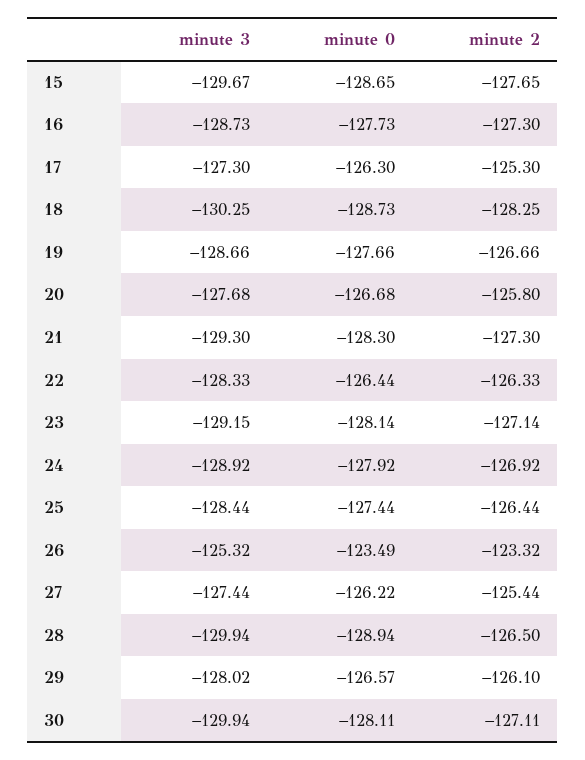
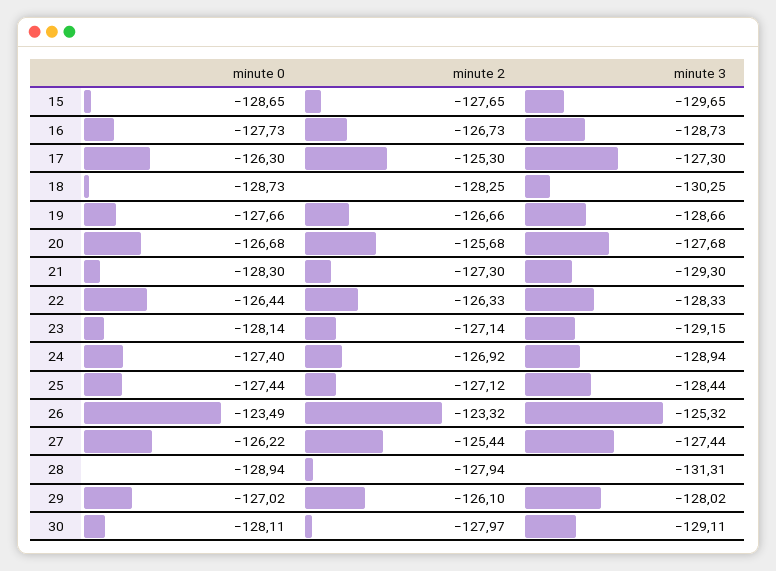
  {
    "minute 3": {
-     "15": -129.67,
+     "15": -129.65,
      "16": -128.73,
      "17": -127.3,
      "18": -130.25,
      "19": -128.66,
      "20": -127.68,
      "21": -129.3,
      "22": -128.33,
      "23": -129.15,
-     "24": -128.92,
+     "24": -128.94,
      "25": -128.44,
      "26": -125.32,
      "27": -127.44,
-     "28": -129.94,
+     "28": -131.31,
      "29": -128.02,
-     "30": -129.94
+     "30": -129.11
    },
    "minute 0": {
      "15": -128.65,
      "16": -127.73,
      "17": -126.3,
      "18": -128.73,
      "19": -127.66,
      "20": -126.68,
      "21": -128.3,
      "22": -126.44,
      "23": -128.14,
-     "24": -127.92,
+     "24": -127.4,
      "25": -127.44,
      "26": -123.49,
      "27": -126.22,
      "28": -128.94,
-     "29": -126.57,
+     "29": -127.02,
      "30": -128.11
    },
    "minute 2": {
      "15": -127.65,
-     "16": -127.3,
+     "16": -126.73,
      "17": -125.3,
      "18": -128.25,
      "19": -126.66,
-     "20": -125.8,
+     "20": -125.68,
      "21": -127.3,
      "22": -126.33,
      "23": -127.14,
      "24": -126.92,
-     "25": -126.44,
+     "25": -127.12,
      "26": -123.32,
      "27": -125.44,
-     "28": -126.5,
+     "28": -127.94,
      "29": -126.1,
-     "30": -127.11
+     "30": -127.97
    }
  }

